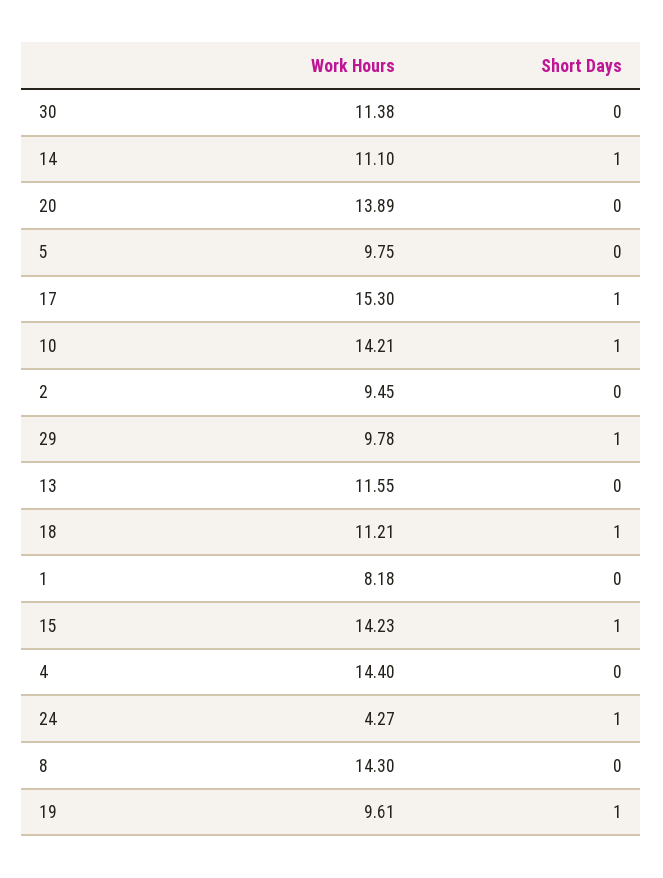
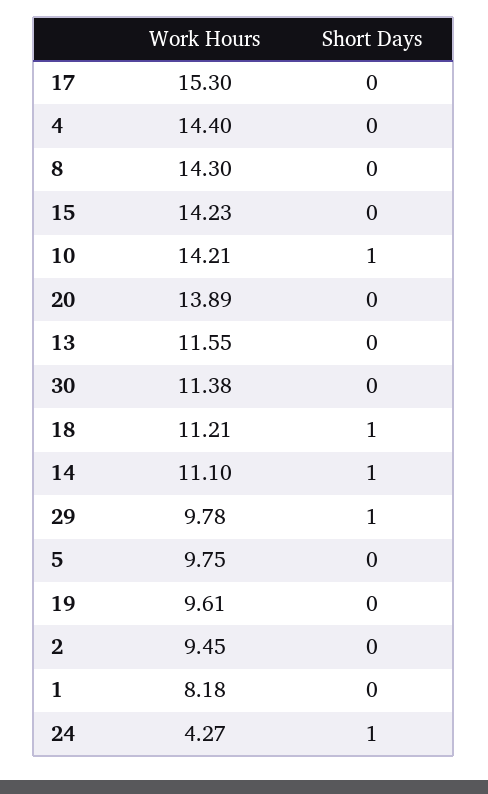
  {
    "Work Hours": {
      "30": 11.38,
      "14": 11.1,
      "20": 13.89,
      "5": 9.75,
      "17": 15.3,
      "10": 14.21,
      "2": 9.45,
      "29": 9.78,
      "13": 11.55,
      "18": 11.21,
      "1": 8.18,
      "15": 14.23,
      "4": 14.4,
      "24": 4.27,
      "8": 14.3,
      "19": 9.61
    },
    "Short Days": {
      "30": 0,
      "14": 1,
      "20": 0,
      "5": 0,
-     "17": 1,
+     "17": 0,
      "10": 1,
      "2": 0,
      "29": 1,
      "13": 0,
      "18": 1,
      "1": 0,
-     "15": 1,
+     "15": 0,
      "4": 0,
      "24": 1,
      "8": 0,
-     "19": 1
+     "19": 0
    }
  }

